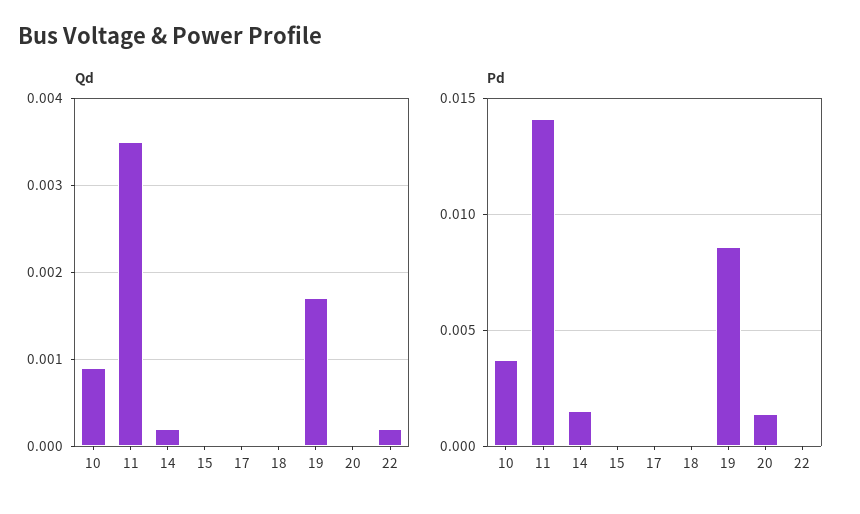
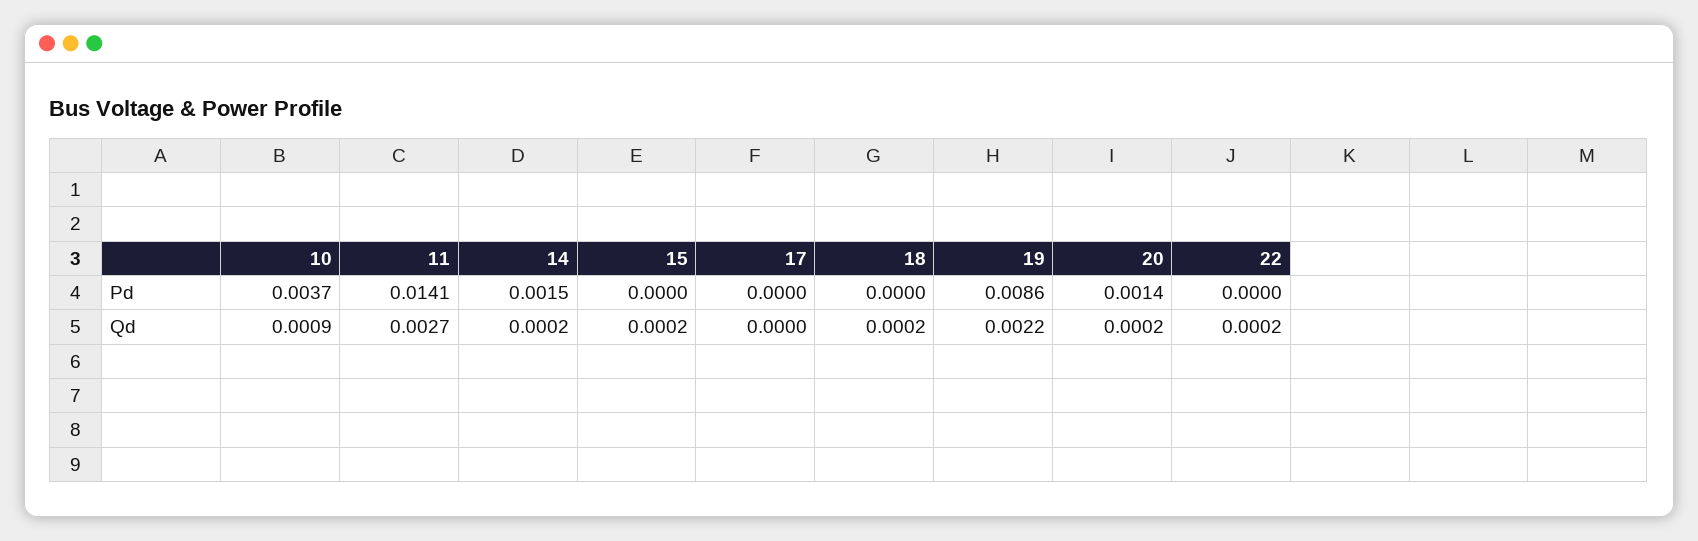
  {
    "Qd": {
      "10": 0.0009,
-     "11": 0.0035,
+     "11": 0.0027,
      "14": 0.0002,
-     "15": 0,
+     "15": 0.0002,
      "17": 0,
-     "18": 0,
+     "18": 0.0002,
-     "19": 0.0017,
+     "19": 0.0022,
-     "20": 0,
+     "20": 0.0002,
      "22": 0.0002
    },
    "Pd": {
      "10": 0.0037,
      "11": 0.0141,
      "14": 0.0015,
      "15": 0,
      "17": 0,
      "18": 0,
      "19": 0.0086,
      "20": 0.0014,
      "22": 0
    }
  }

